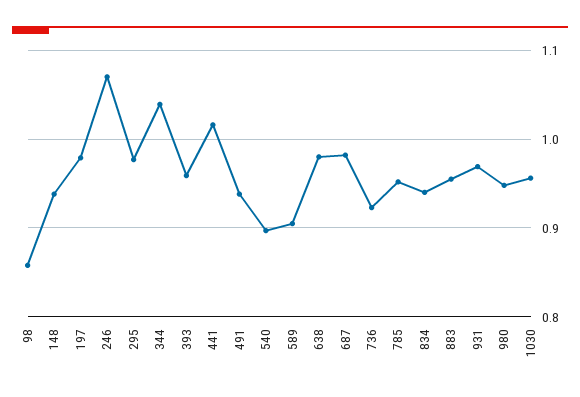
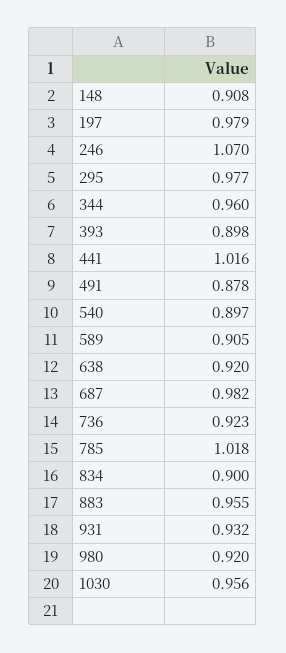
  {
-   "98": 0.86,
-   "148": 0.94,
+   "148": 0.908,
    "197": 0.979,
    "246": 1.07,
    "295": 0.977,
-   "344": 1.04,
+   "344": 0.96,
-   "393": 0.96,
+   "393": 0.898,
    "441": 1.016,
-   "491": 0.94,
+   "491": 0.878,
    "540": 0.897,
    "589": 0.905,
-   "638": 0.98,
+   "638": 0.92,
    "687": 0.982,
    "736": 0.923,
-   "785": 0.95,
+   "785": 1.018,
-   "834": 0.94,
+   "834": 0.9,
    "883": 0.955,
-   "931": 0.97,
+   "931": 0.932,
-   "980": 0.95,
+   "980": 0.92,
    "1030": 0.956
  }

